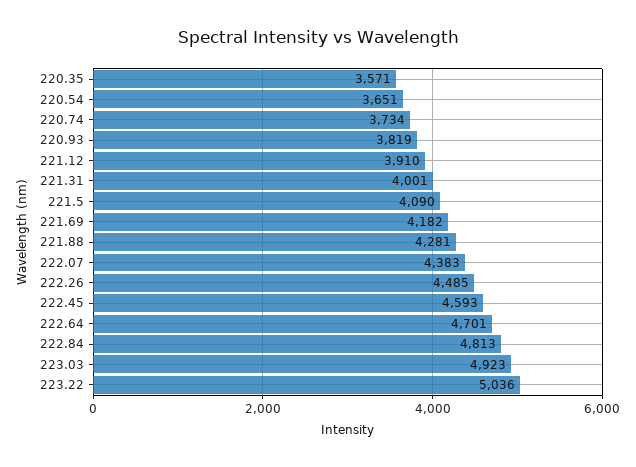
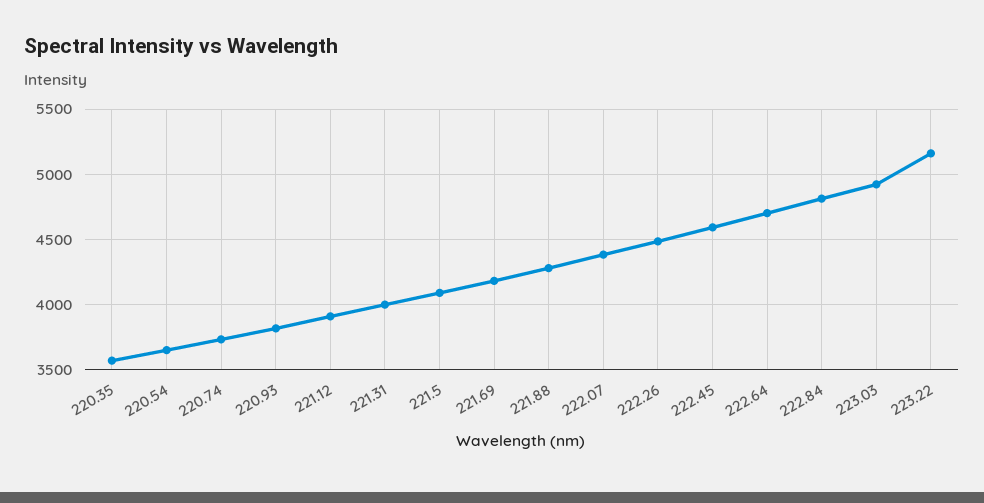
  {
    "220.35": 3571,
    "220.54": 3651,
    "220.74": 3734,
    "220.93": 3819,
    "221.12": 3910,
    "221.31": 4001,
    "221.5": 4090,
    "221.69": 4182,
    "221.88": 4281,
    "222.07": 4383,
    "222.26": 4485,
    "222.45": 4593,
    "222.64": 4701,
    "222.84": 4813,
    "223.03": 4923,
-   "223.22": 5036
+   "223.22": 5150
  }

